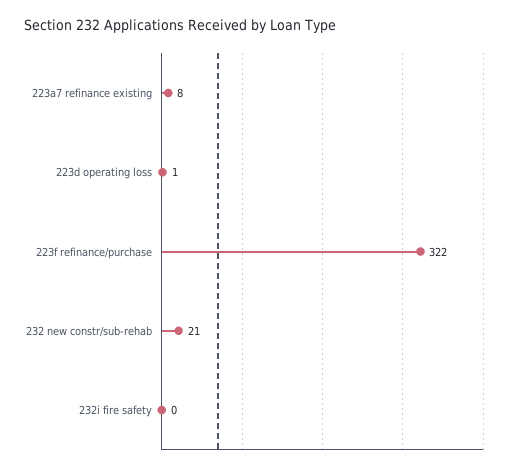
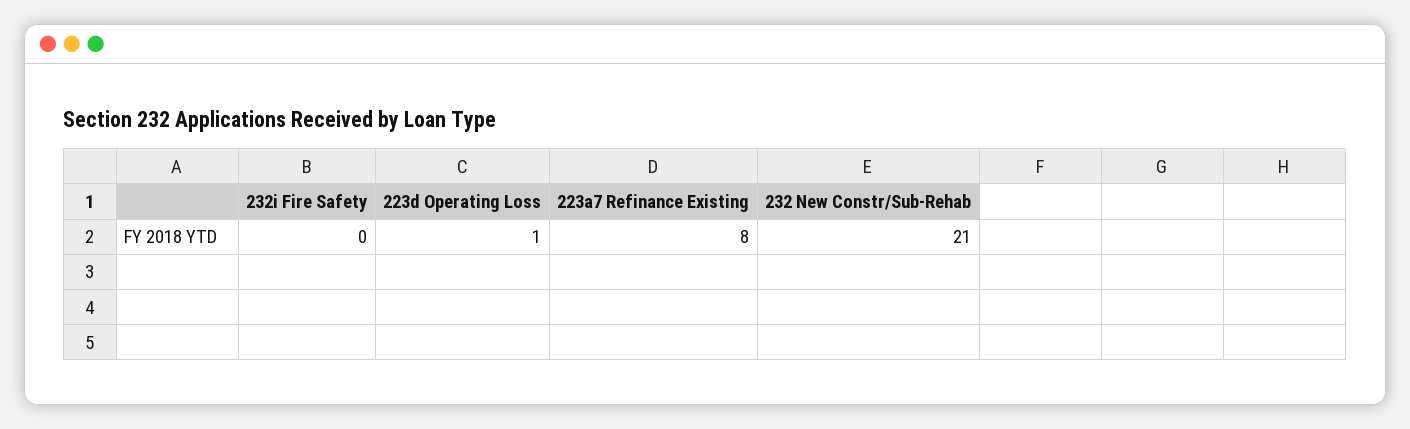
  {
    "223a7 refinance existing": 8,
    "223d operating loss": 1,
-   "223f refinance/purchase": 322,
    "232 new constr/sub-rehab": 21,
    "232i fire safety": 0
  }

